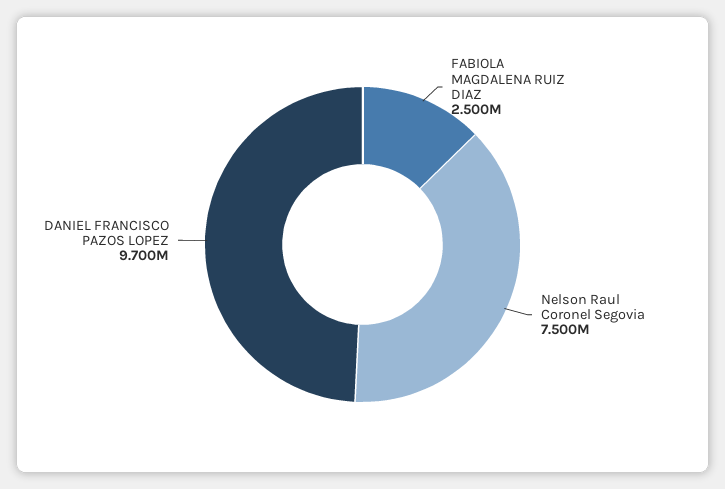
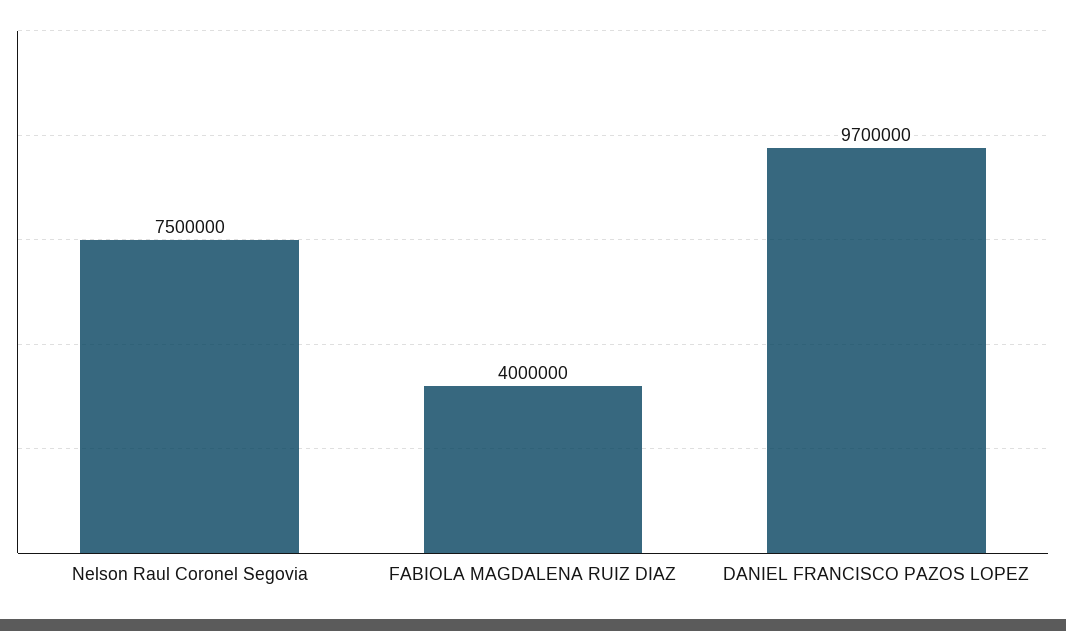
  {
-   "FABIOLA MAGDALENA RUIZ DIAZ": 2500000,
+   "FABIOLA MAGDALENA RUIZ DIAZ": 4000000,
    "Nelson Raul Coronel Segovia": 7500000,
    "DANIEL FRANCISCO PAZOS LOPEZ": 9700000
  }

